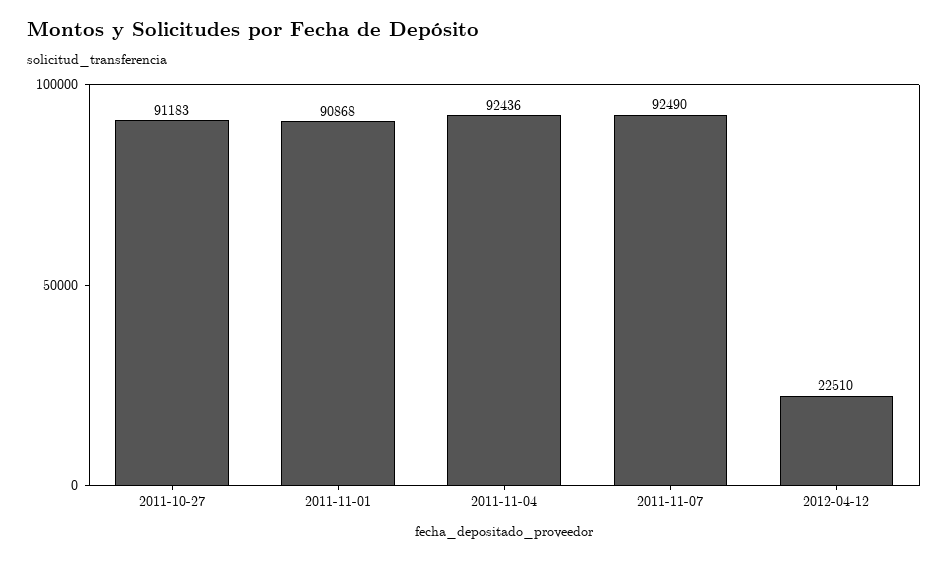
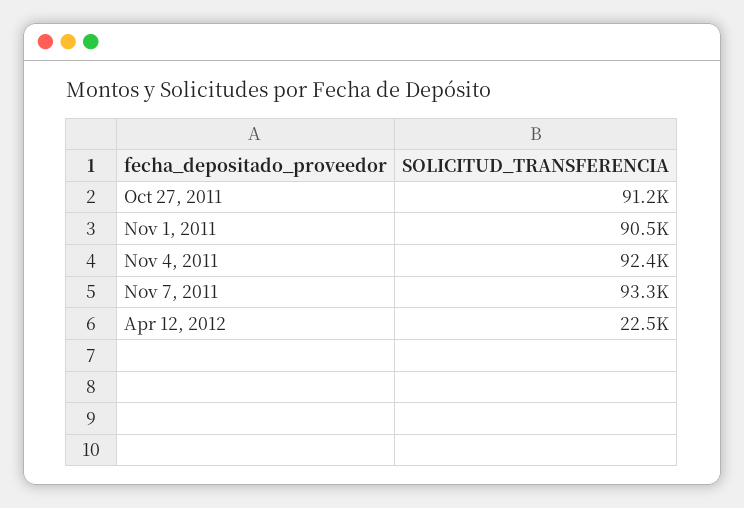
  {
    "2011-10-27": 91183,
-   "2011-11-01": 90868,
+   "2011-11-01": 90500,
    "2011-11-04": 92436,
-   "2011-11-07": 92490,
+   "2011-11-07": 93300,
    "2012-04-12": 22510
  }

